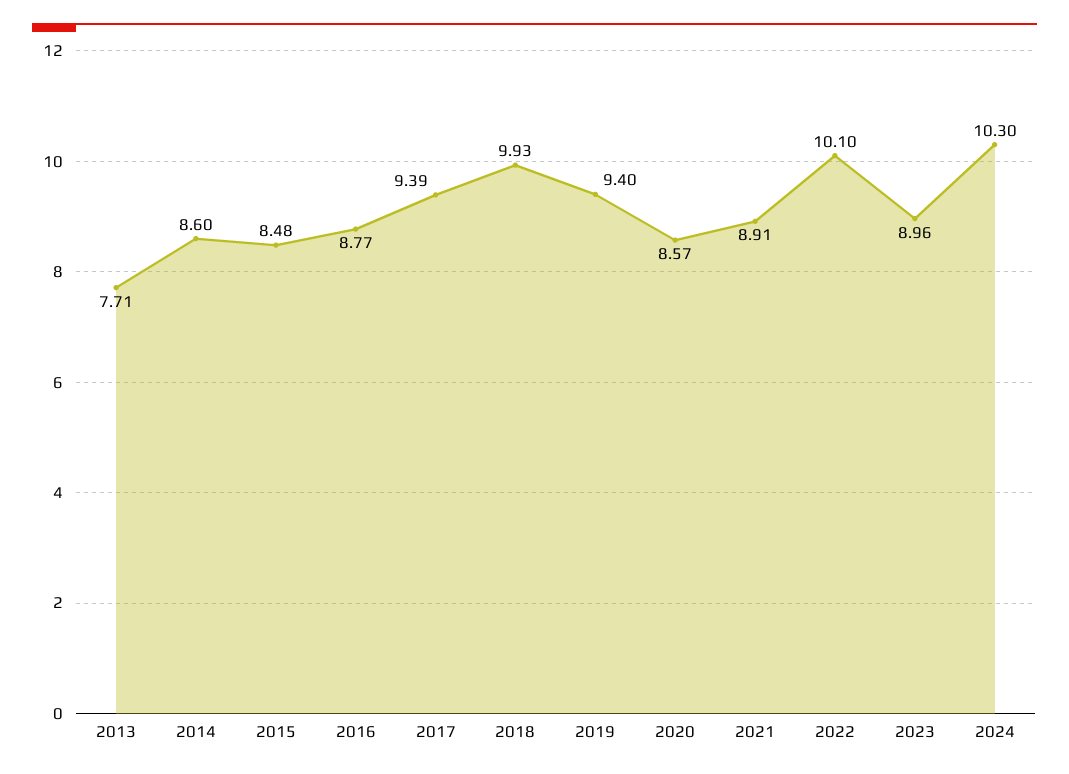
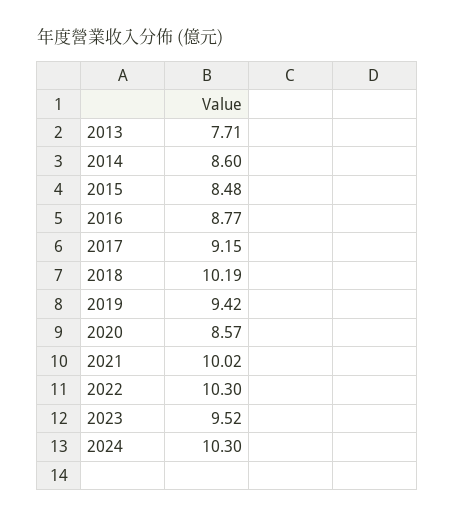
  {
    "2013": 7.71,
    "2014": 8.6,
    "2015": 8.48,
    "2016": 8.77,
-   "2017": 9.39,
+   "2017": 9.15,
-   "2018": 9.93,
+   "2018": 10.19,
-   "2019": 9.4,
+   "2019": 9.42,
    "2020": 8.57,
-   "2021": 8.91,
+   "2021": 10.02,
-   "2022": 10.1,
+   "2022": 10.3,
-   "2023": 8.96,
+   "2023": 9.52,
    "2024": 10.3
  }

